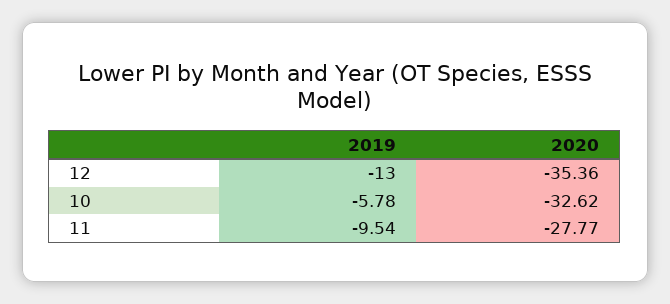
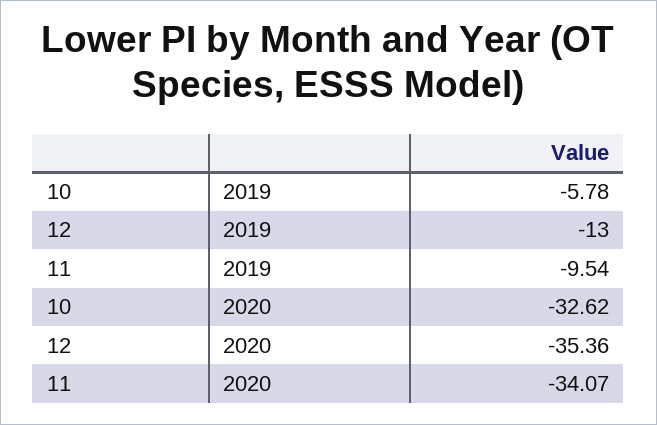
  {
    "2019": {
      "12": -13,
      "10": -5.78,
      "11": -9.54
    },
    "2020": {
      "12": -35.36,
      "10": -32.62,
-     "11": -27.77
+     "11": -34.07
    }
  }

